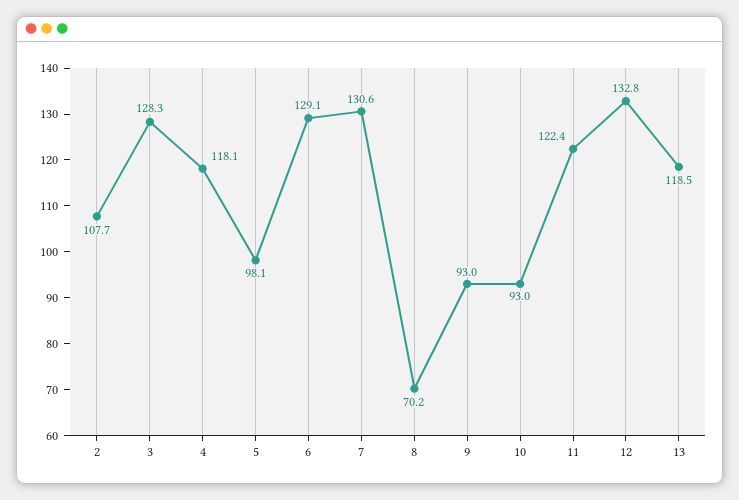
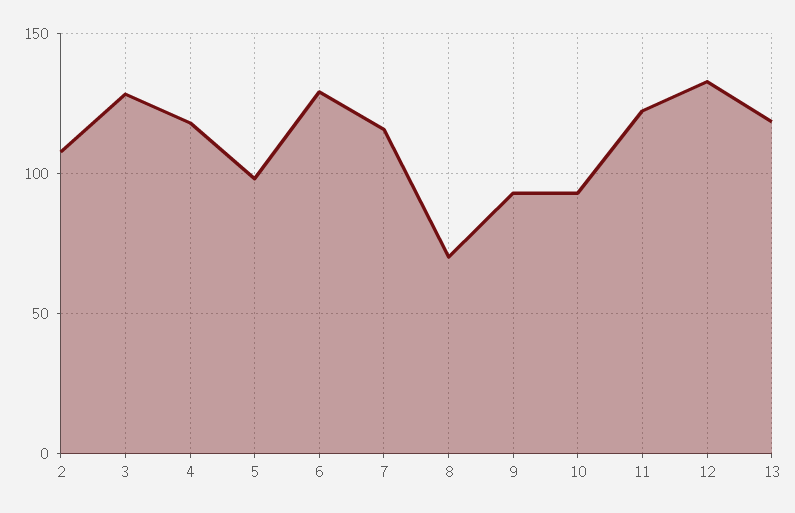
  {
    "2": 107.7,
    "3": 128.3,
    "4": 118.1,
    "5": 98.1,
    "6": 129.1,
-   "7": 130.6,
+   "7": 115,
    "8": 70.2,
    "9": 93,
    "10": 93,
    "11": 122.4,
    "12": 132.8,
    "13": 118.5
  }

